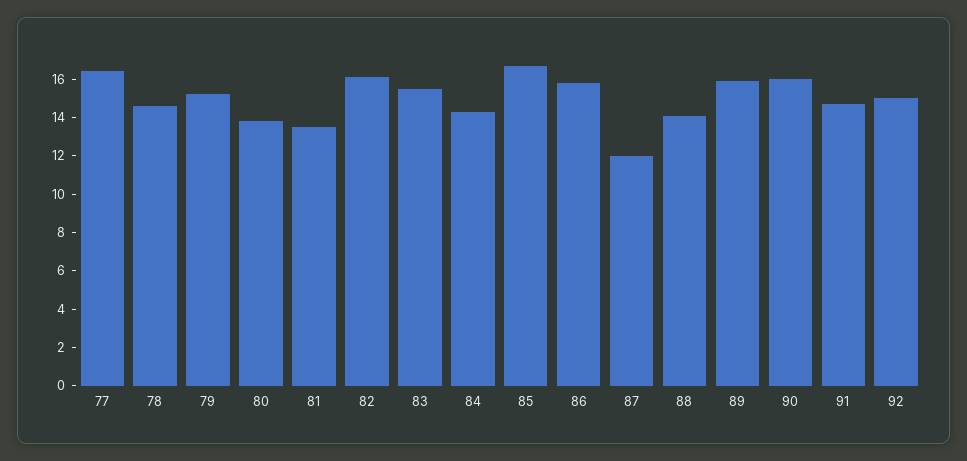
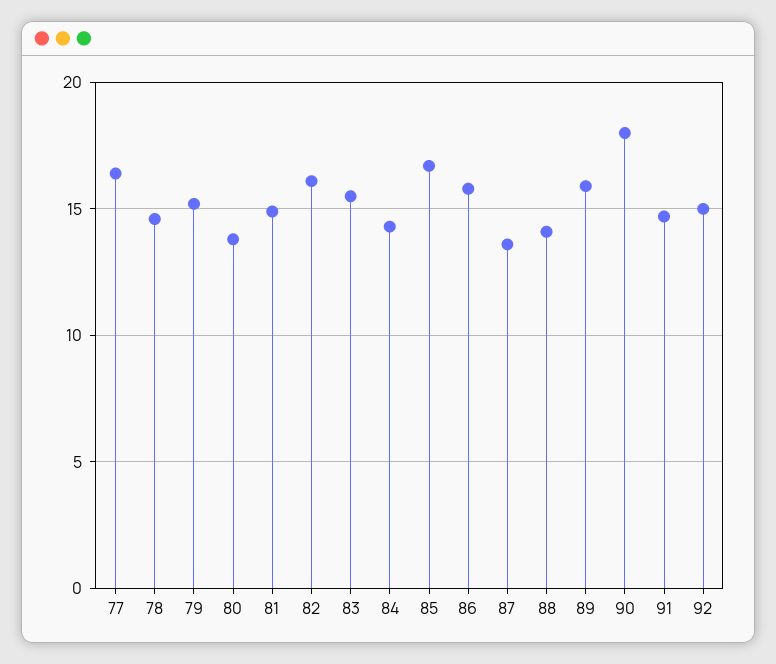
  {
    "77": 16.5,
    "78": 14.5,
    "79": 15,
    "80": 14,
-   "81": 13.5,
+   "81": 15,
    "82": 16,
    "83": 15.5,
    "84": 14.5,
    "85": 16.5,
    "86": 16,
-   "87": 12,
+   "87": 13.5,
    "88": 14,
    "89": 16,
-   "90": 16,
+   "90": 18,
    "91": 14.5,
    "92": 15
  }

